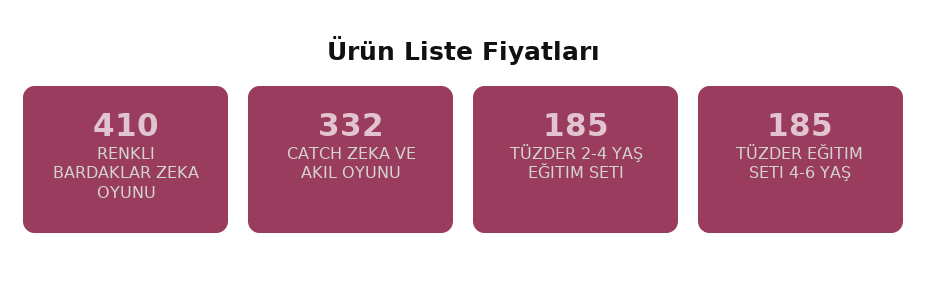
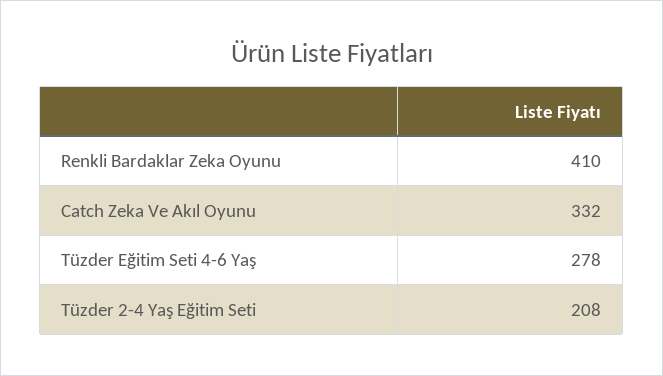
  {
    "RENKLI BARDAKLAR ZEKA OYUNU": 410,
    "CATCH ZEKA VE AKIL OYUNU": 332,
-   "TÜZDER 2-4 YAŞ EĞITIM SETI": 185,
+   "TÜZDER 2-4 YAŞ EĞITIM SETI": 208,
-   "TÜZDER EĞITIM SETI 4-6 YAŞ": 185
+   "TÜZDER EĞITIM SETI 4-6 YAŞ": 278
  }

